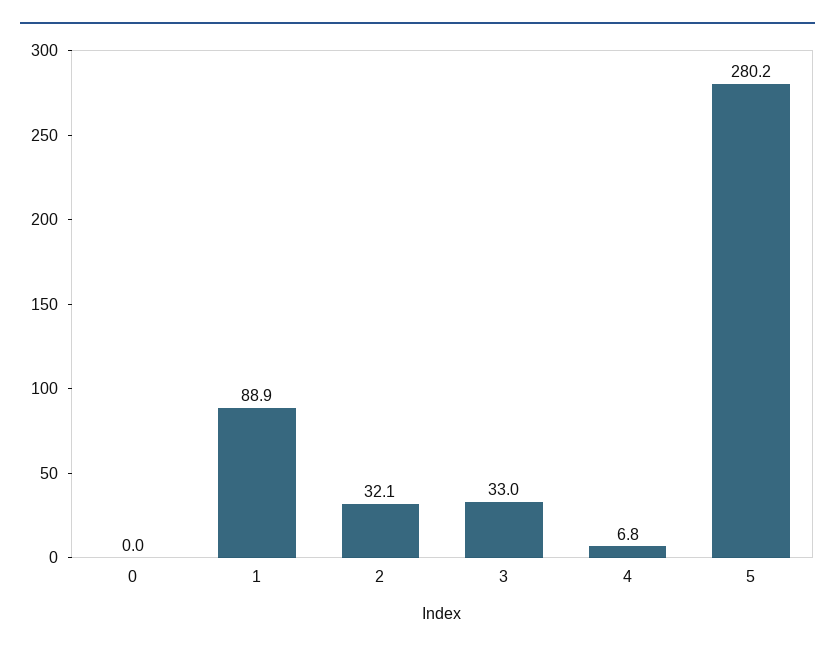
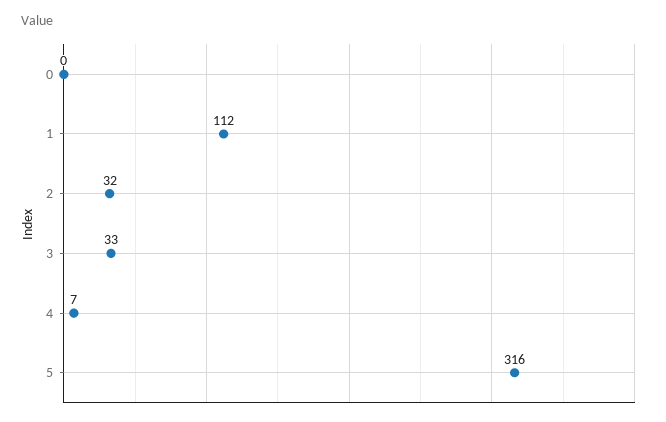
  {
    "0": 0,
-   "1": 88.9,
+   "1": 112,
    "2": 32.1,
    "3": 33,
    "4": 6.8,
-   "5": 280.2
+   "5": 316
  }

